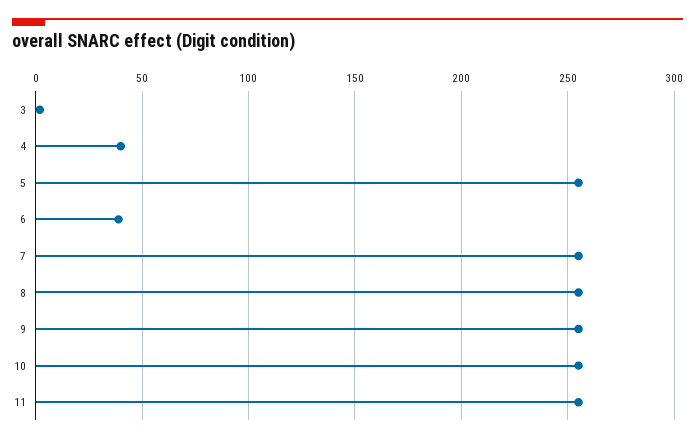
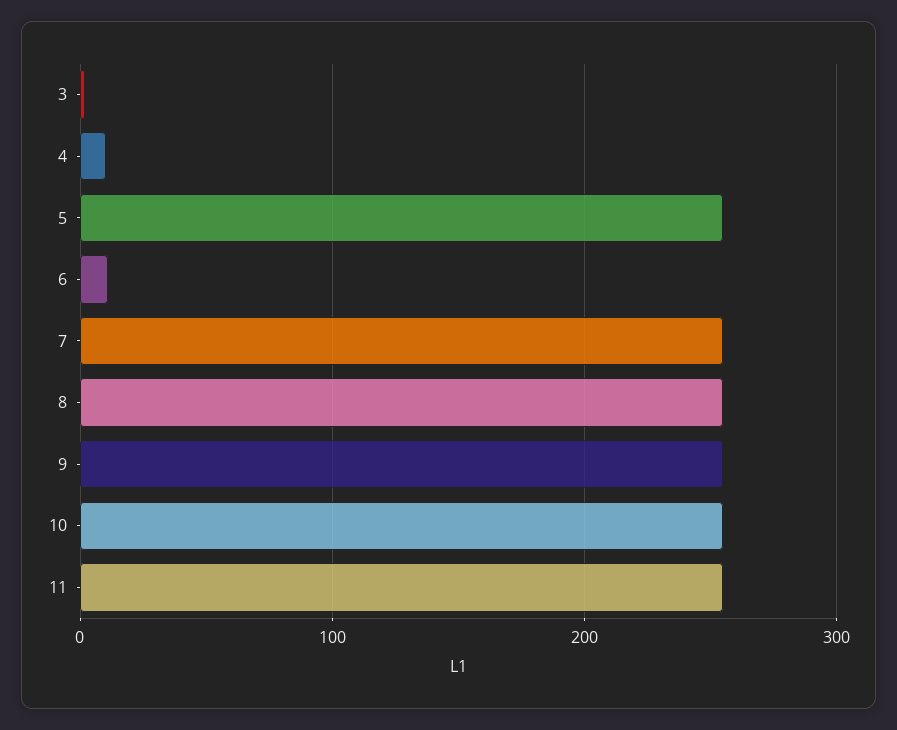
  {
    "3": 0,
-   "4": 40,
+   "4": 10,
    "5": 255,
-   "6": 40,
+   "6": 10,
    "7": 255,
    "8": 255,
    "9": 255,
    "10": 255,
    "11": 255
  }

